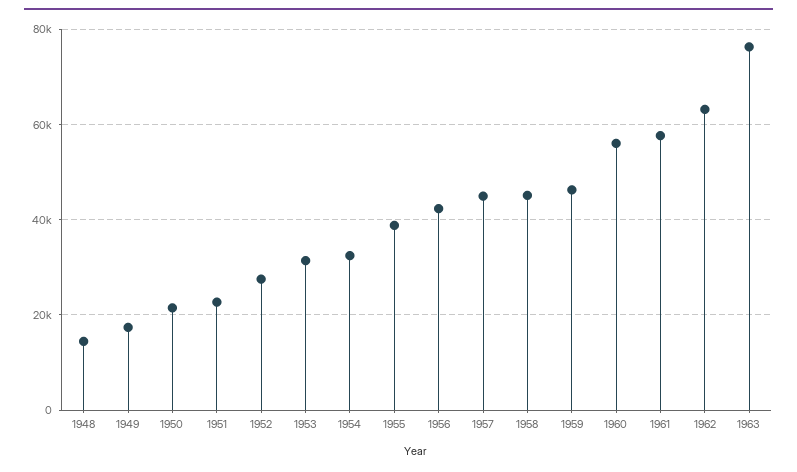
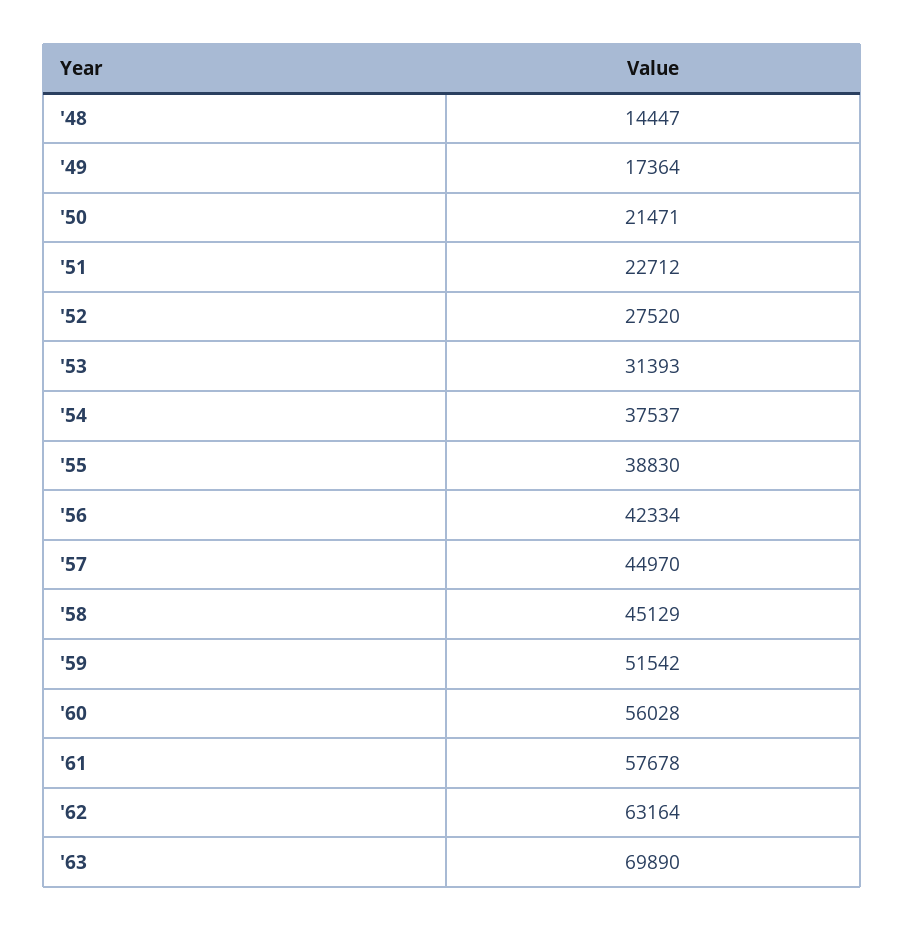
  {
    "1948": 14447,
    "1949": 17364,
    "1950": 21471,
    "1951": 22712,
    "1952": 27520,
    "1953": 31393,
-   "1954": 32000,
+   "1954": 37537,
    "1955": 38830,
    "1956": 42334,
    "1957": 44970,
    "1958": 45129,
-   "1959": 46000,
+   "1959": 51542,
    "1960": 56028,
    "1961": 57678,
    "1962": 63164,
-   "1963": 76000
+   "1963": 69890
  }

